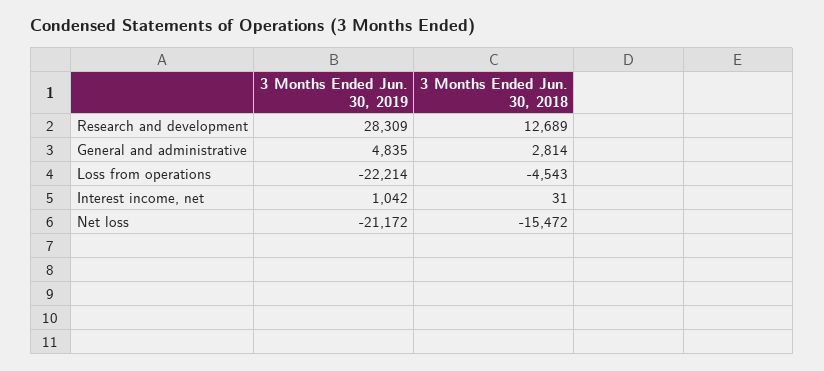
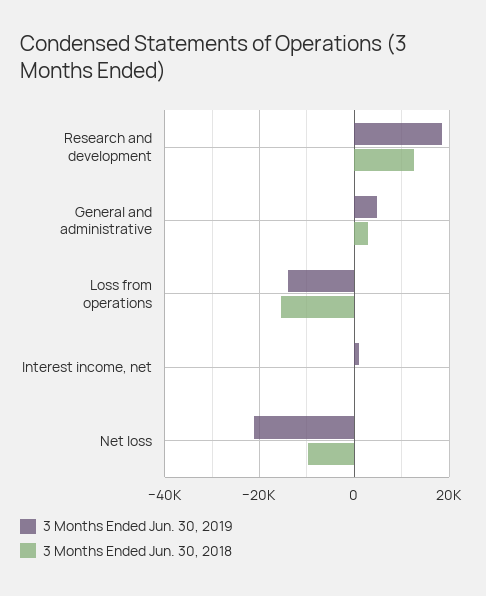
  {
    "3 Months Ended Jun. 30, 2019": {
-     "Research and development": 28309,
+     "Research and development": 18000,
      "General and administrative": 4835,
-     "Loss from operations": -22214,
+     "Loss from operations": -14000,
      "Interest income, net": 1042,
      "Net loss": -21172
    },
    "3 Months Ended Jun. 30, 2018": {
      "Research and development": 12689,
      "General and administrative": 2814,
-     "Loss from operations": -4543,
+     "Loss from operations": -16000,
      "Interest income, net": 31,
-     "Net loss": -15472
+     "Net loss": -10000
    }
  }

